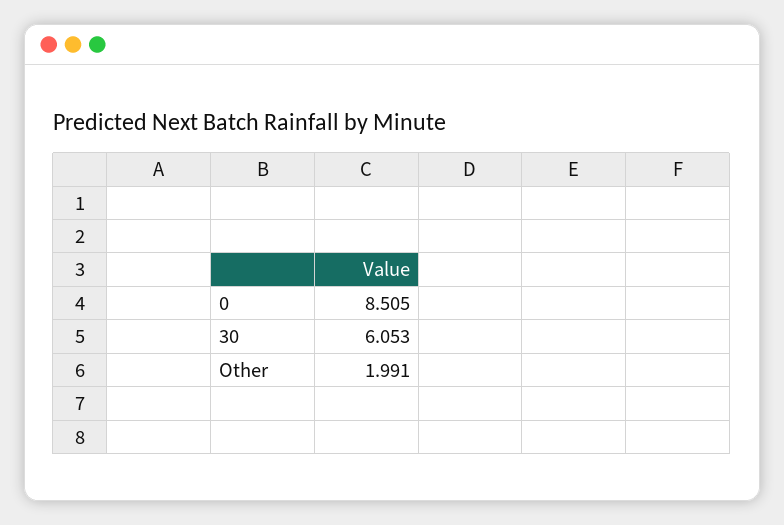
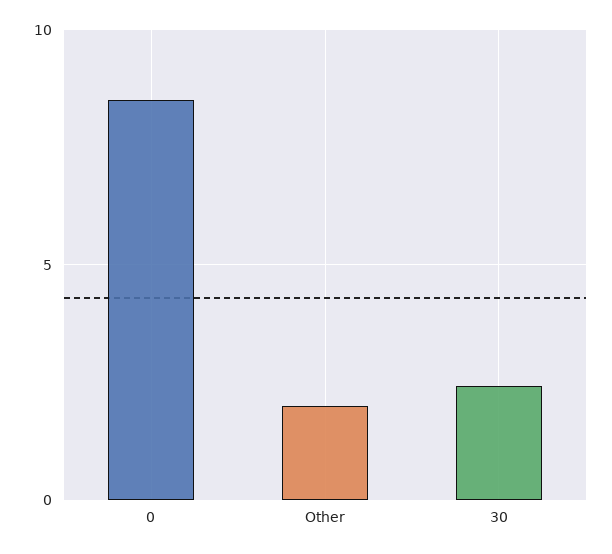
  {
    "0": 8.505,
-   "30": 6.053,
+   "30": 2.5,
    "Other": 1.991
  }

